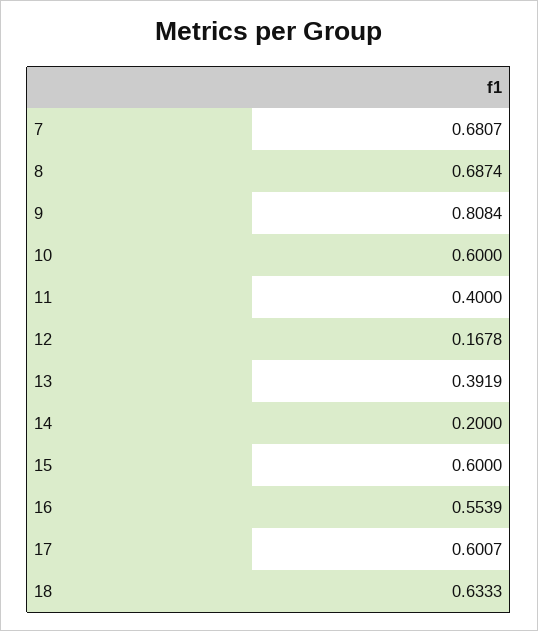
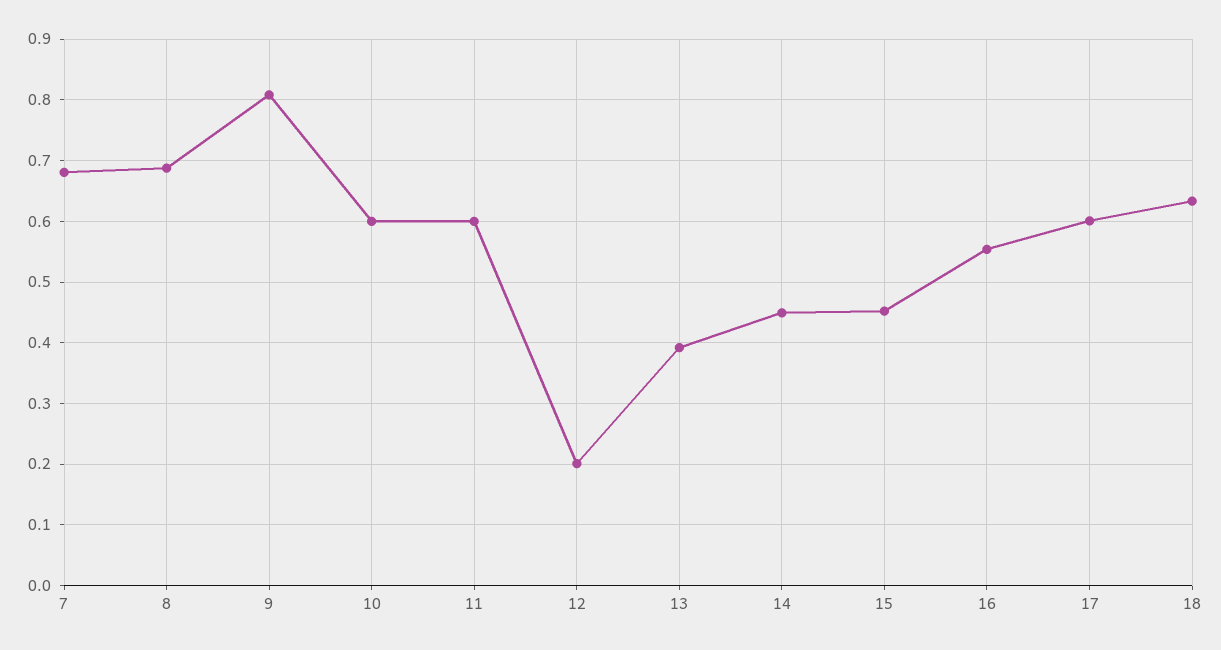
  {
    "7": 0.6807,
    "8": 0.6874,
    "9": 0.8084,
    "10": 0.6,
-   "11": 0.4,
+   "11": 0.6,
-   "12": 0.1678,
+   "12": 0.2,
    "13": 0.3919,
-   "14": 0.2,
+   "14": 0.45,
-   "15": 0.6,
+   "15": 0.45,
    "16": 0.5539,
    "17": 0.6007,
    "18": 0.6333
  }

